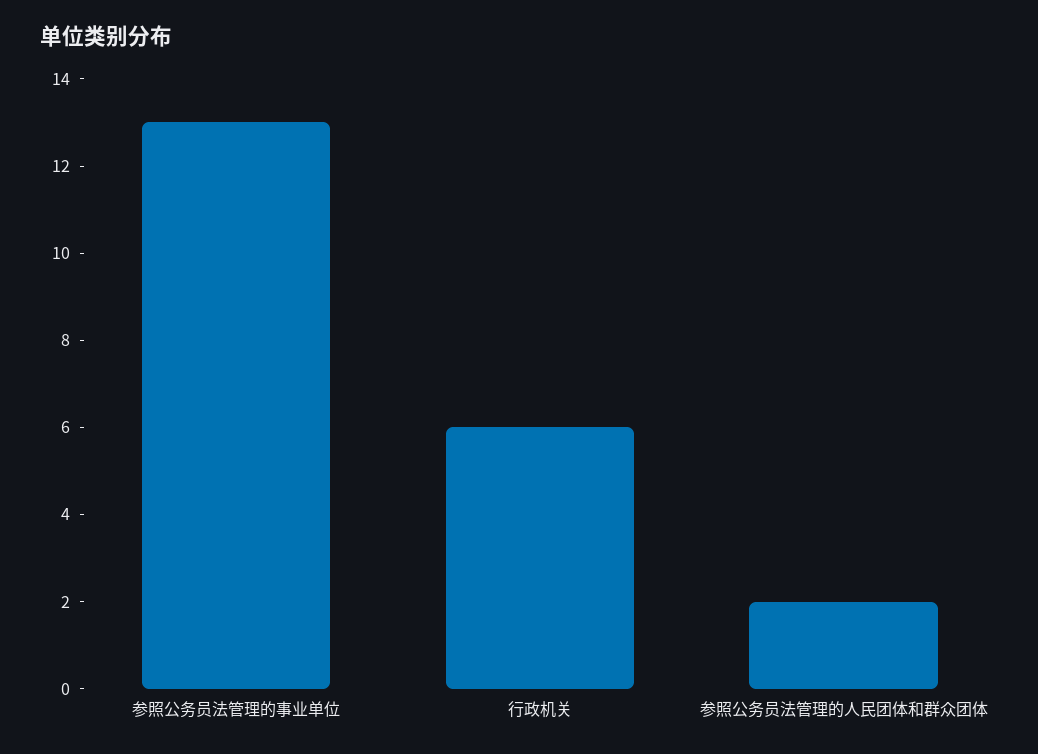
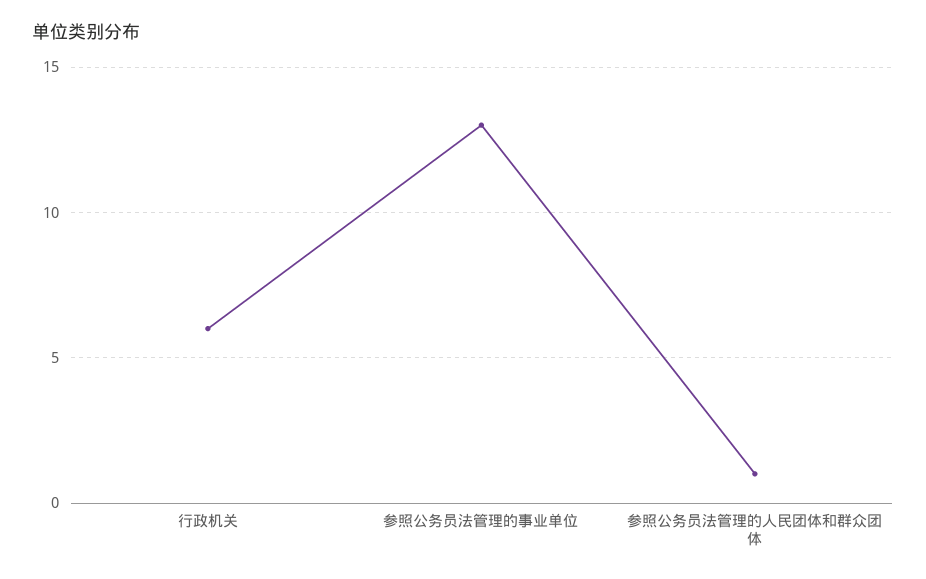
  {
    "参照公务员法管理的事业单位": 13,
    "行政机关": 6,
-   "参照公务员法管理的人民团体和群众团体": 2
+   "参照公务员法管理的人民团体和群众团体": 1
  }

